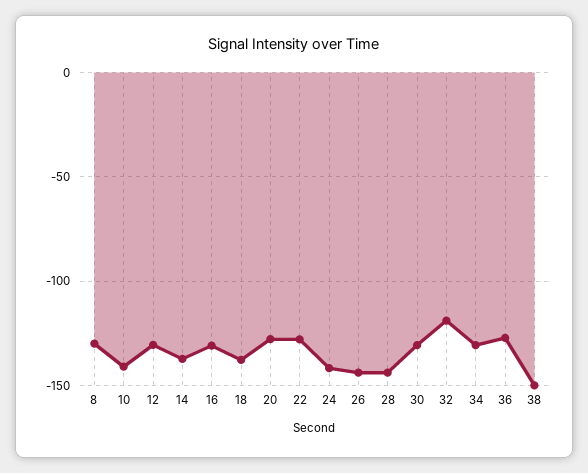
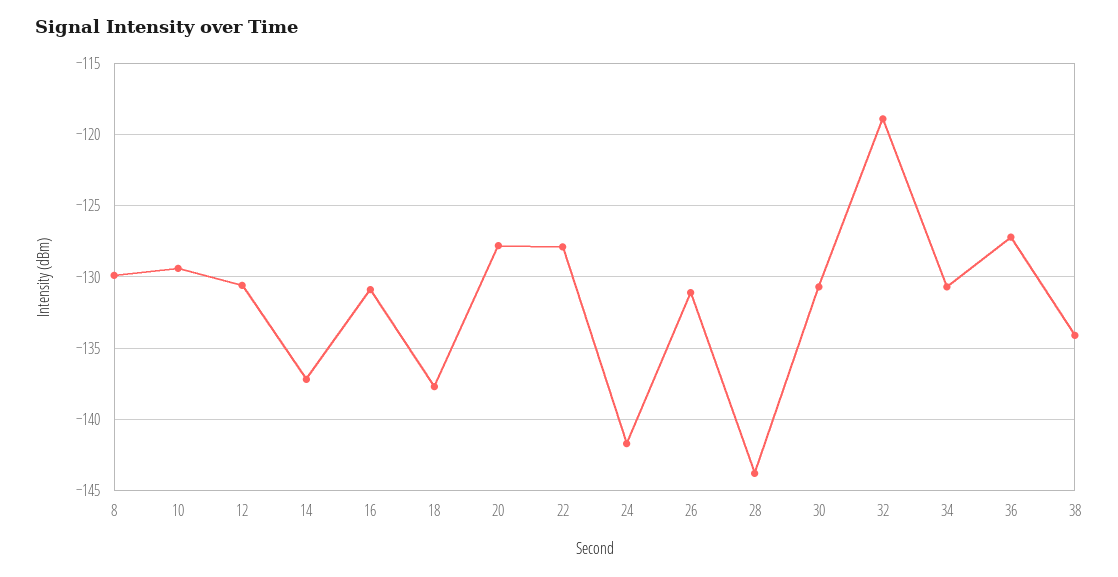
  {
    "8": -130,
-   "10": -140,
+   "10": -129.5,
    "12": -130.5,
    "14": -137,
    "16": -131,
    "18": -137.5,
    "20": -128,
    "22": -128,
    "24": -141.5,
-   "26": -145,
+   "26": -131,
    "28": -144,
    "30": -130.5,
    "32": -119,
    "34": -130.5,
    "36": -127,
-   "38": -150
+   "38": -134
  }

